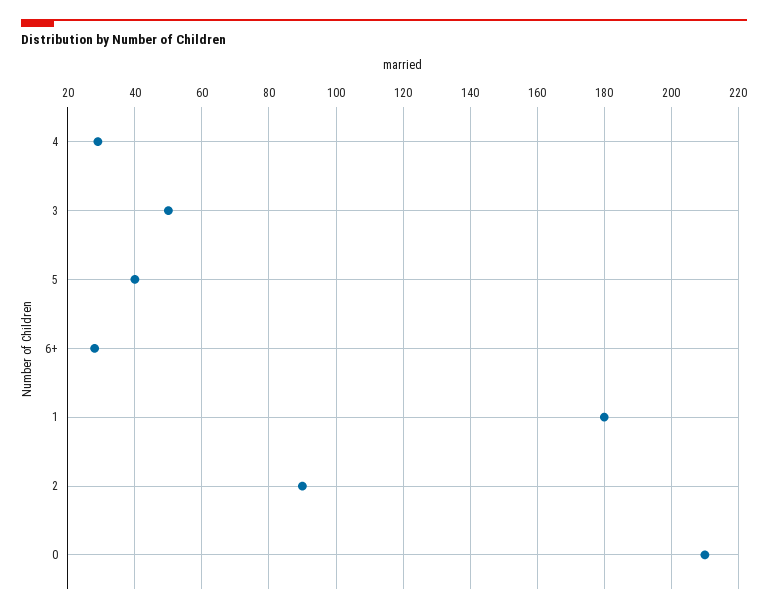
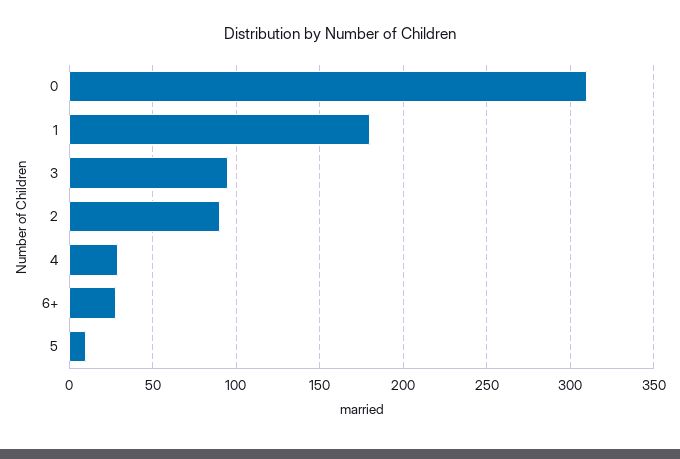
  {
    "4": 30,
-   "3": 50,
+   "3": 95,
-   "5": 40,
+   "5": 10,
    "6+": 30,
    "1": 180,
    "2": 90,
-   "0": 210
+   "0": 310
  }

